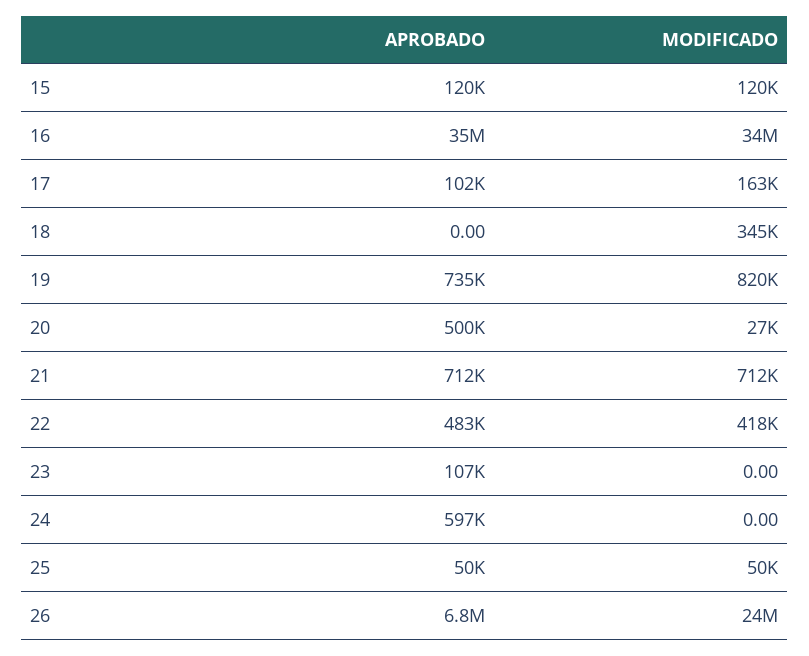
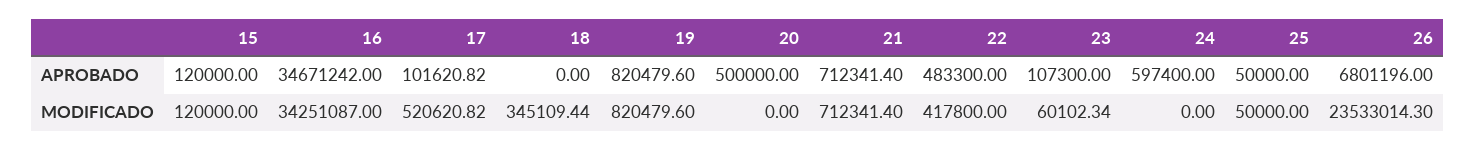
  {
    "APROBADO": {
      "15": 120000,
      "16": 34671242,
      "17": 101620.82,
      "18": 0,
-     "19": 735000,
+     "19": 820479.6,
      "20": 500000,
      "21": 712341.4,
      "22": 483300,
      "23": 107300,
      "24": 597400,
      "25": 50000,
      "26": 6801196
    },
    "MODIFICADO": {
      "15": 120000,
      "16": 34251087,
-     "17": 163000,
+     "17": 520620.82,
      "18": 345109.44,
      "19": 820479.6,
-     "20": 27000,
+     "20": 0,
      "21": 712341.4,
      "22": 417800,
-     "23": 0,
+     "23": 60102.34,
      "24": 0,
      "25": 50000,
      "26": 23533014.3
    }
  }

